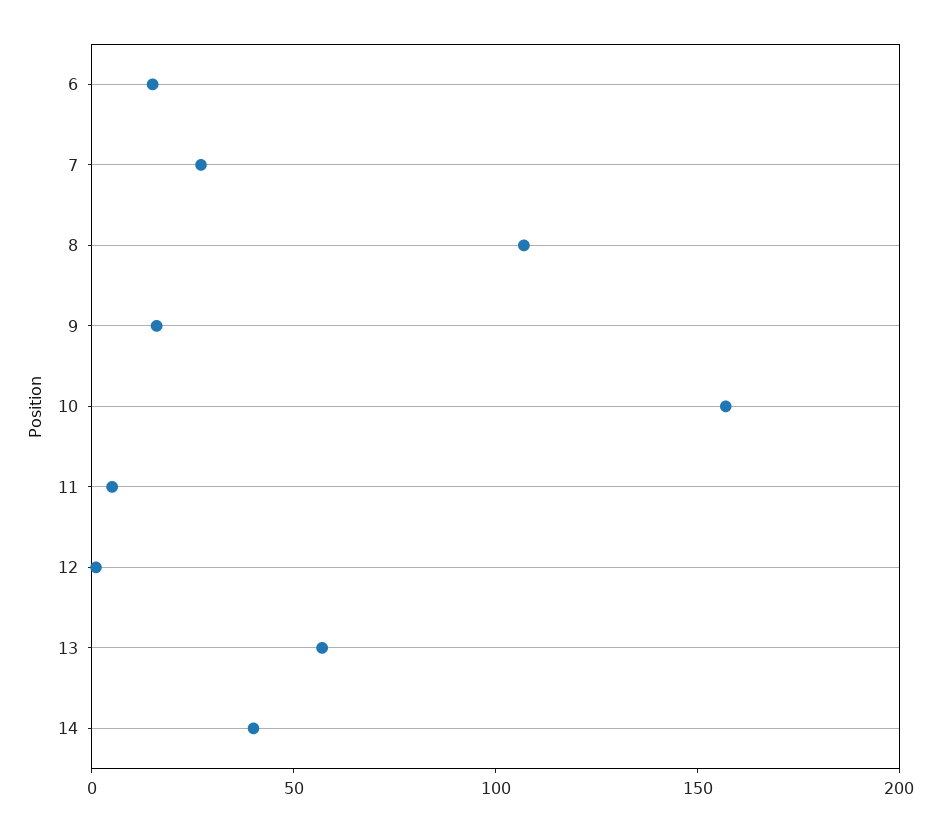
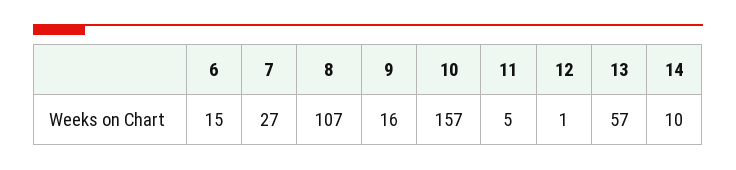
  {
    "6": 15,
    "7": 27,
    "8": 107,
    "9": 16,
    "10": 157,
    "11": 5,
    "12": 1,
    "13": 57,
-   "14": 40
+   "14": 10
  }

